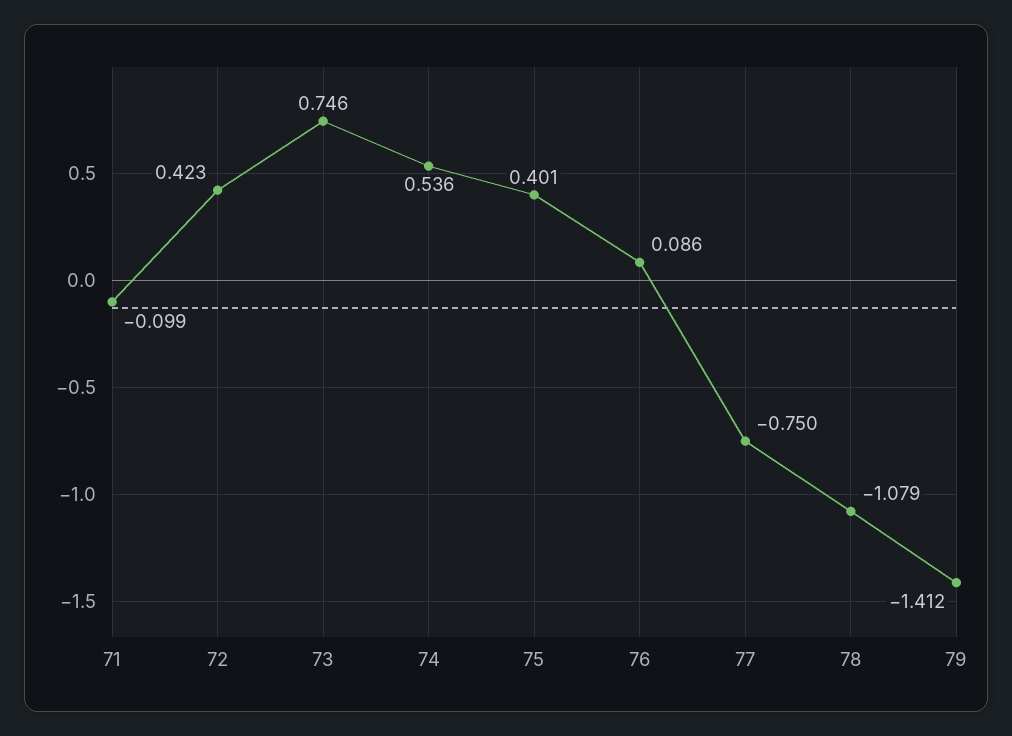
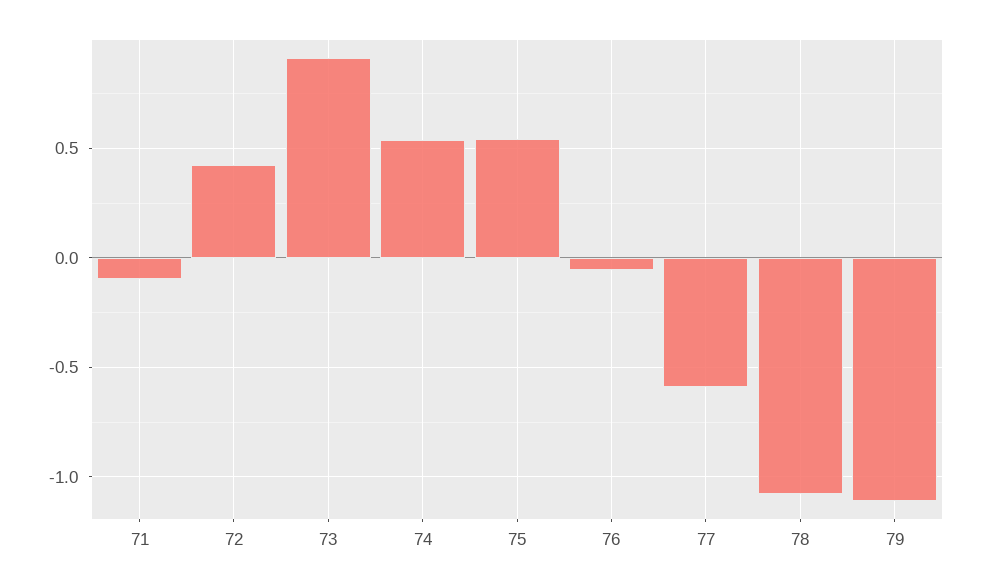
  {
    "71": -0.099,
    "72": 0.423,
-   "73": 0.746,
+   "73": 0.9,
    "74": 0.536,
-   "75": 0.401,
+   "75": 0.55,
-   "76": 0.086,
+   "76": -0.05,
-   "77": -0.75,
+   "77": -0.6,
    "78": -1.079,
-   "79": -1.412
+   "79": -1.1
  }

